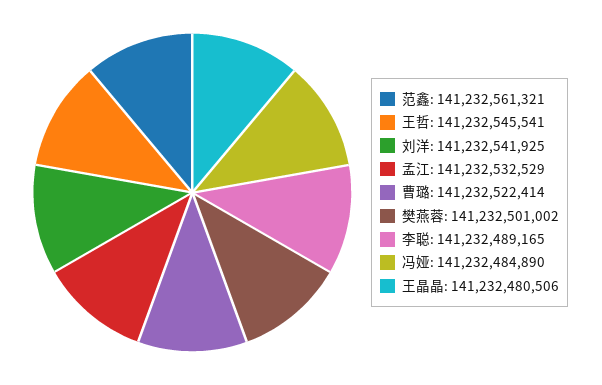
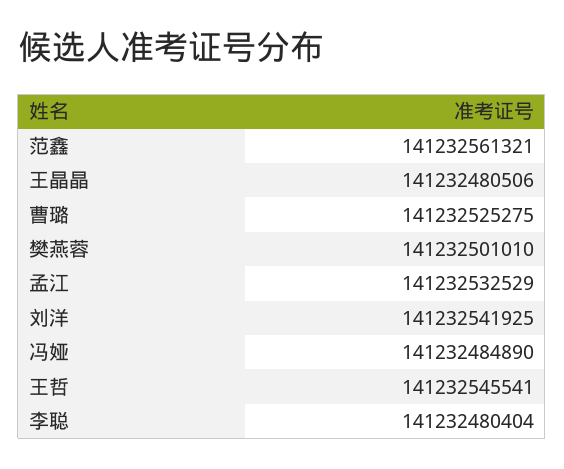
  {
    "范鑫": 141232561321,
    "王哲": 141232545541,
    "刘洋": 141232541925,
    "孟江": 141232532529,
-   "曹璐": 141232522414,
+   "曹璐": 141232525275,
-   "樊燕蓉": 141232501002,
+   "樊燕蓉": 141232501010,
-   "李聪": 141232489165,
+   "李聪": 141232480404,
    "冯娅": 141232484890,
    "王晶晶": 141232480506
  }

